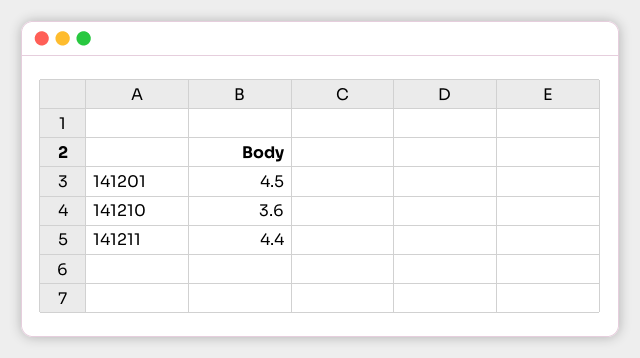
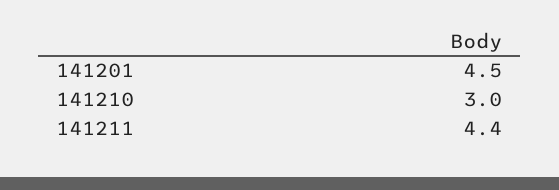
  {
    "141201": 4.5,
-   "141210": 3.6,
+   "141210": 3,
    "141211": 4.4
  }

